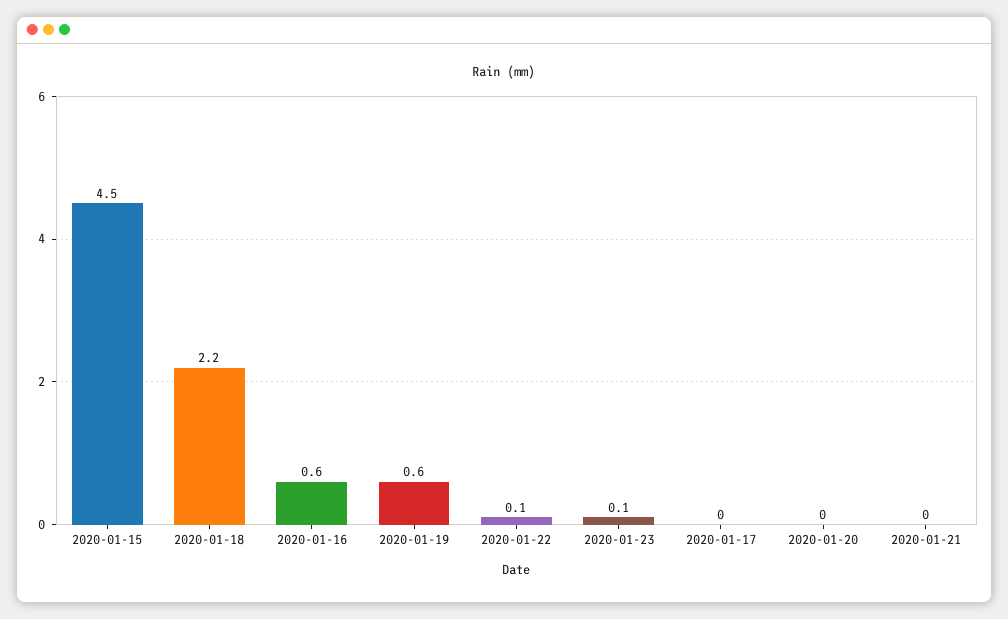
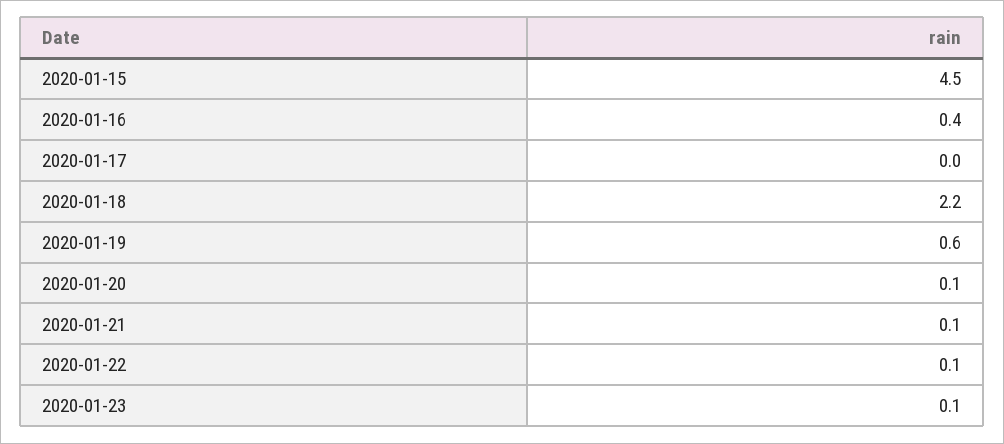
  {
    "2020-01-15": 4.5,
    "2020-01-18": 2.2,
-   "2020-01-16": 0.6,
+   "2020-01-16": 0.4,
    "2020-01-19": 0.6,
    "2020-01-22": 0.1,
    "2020-01-23": 0.1,
    "2020-01-17": 0,
-   "2020-01-20": 0,
+   "2020-01-20": 0.1,
-   "2020-01-21": 0
+   "2020-01-21": 0.1
  }

